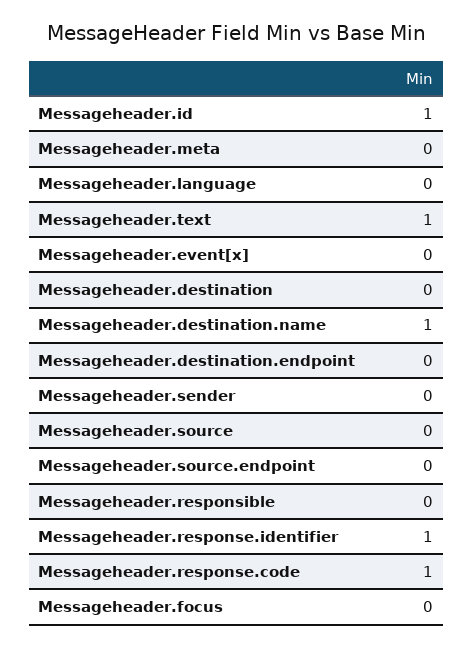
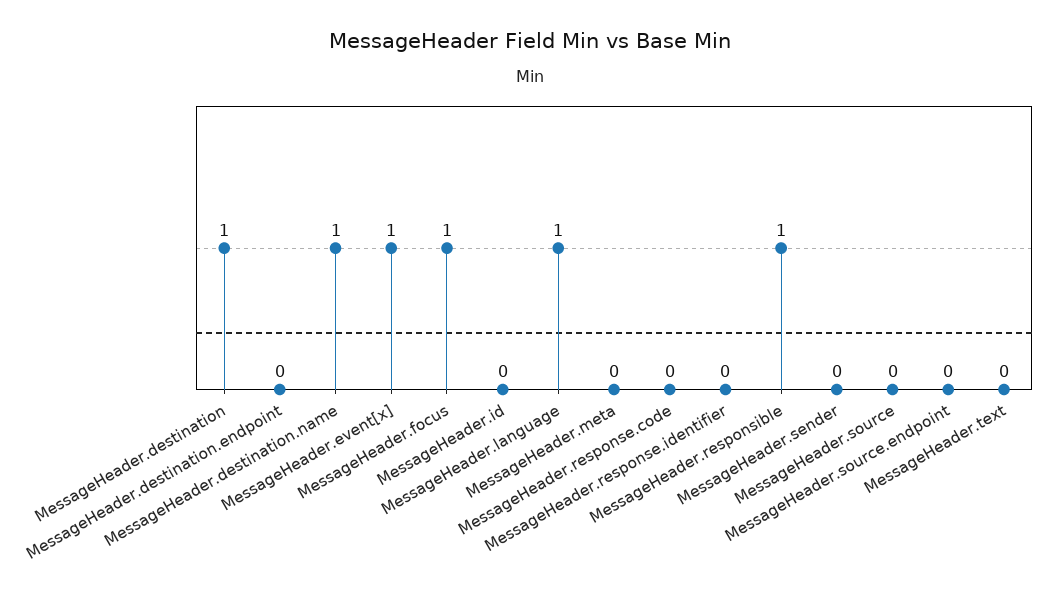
  {
-   "Messageheader.id": 1,
+   "Messageheader.id": 0,
    "Messageheader.meta": 0,
-   "Messageheader.language": 0,
+   "Messageheader.language": 1,
-   "Messageheader.text": 1,
+   "Messageheader.text": 0,
-   "Messageheader.event[x]": 0,
+   "Messageheader.event[x]": 1,
-   "Messageheader.destination": 0,
+   "Messageheader.destination": 1,
    "Messageheader.destination.name": 1,
    "Messageheader.destination.endpoint": 0,
    "Messageheader.sender": 0,
    "Messageheader.source": 0,
    "Messageheader.source.endpoint": 0,
-   "Messageheader.responsible": 0,
+   "Messageheader.responsible": 1,
-   "Messageheader.response.identifier": 1,
+   "Messageheader.response.identifier": 0,
-   "Messageheader.response.code": 1,
+   "Messageheader.response.code": 0,
-   "Messageheader.focus": 0
+   "Messageheader.focus": 1
  }

